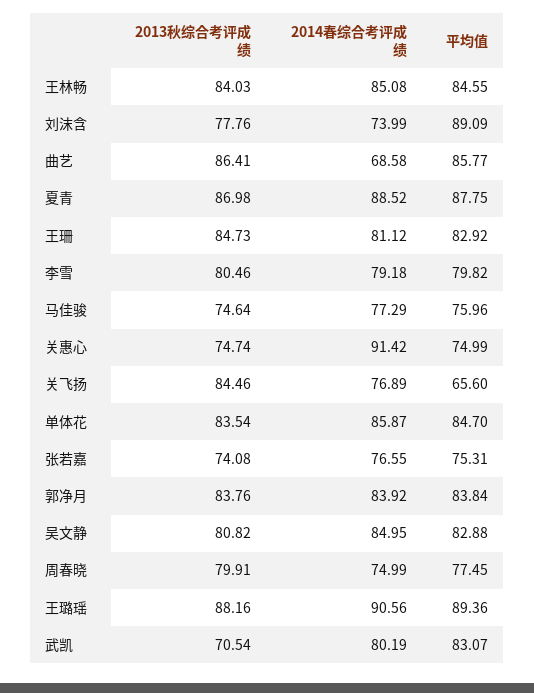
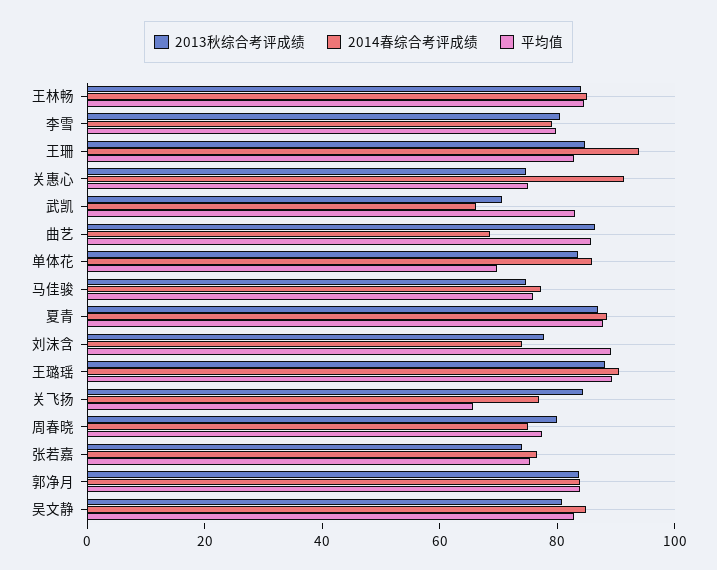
  {
    "2013秋综合考评成绩": {
      "王林畅": 84.03,
      "刘沫含": 77.76,
      "曲艺": 86.41,
      "夏青": 86.98,
      "王珊": 84.73,
      "李雪": 80.46,
      "马佳骏": 74.64,
      "关惠心": 74.74,
      "关飞扬": 84.46,
      "单体花": 83.54,
      "张若嘉": 74.08,
      "郭净月": 83.76,
      "吴文静": 80.82,
      "周春晓": 79.91,
      "王璐瑶": 88.16,
      "武凯": 70.54
    },
    "2014春综合考评成绩": {
      "王林畅": 85.08,
      "刘沫含": 73.99,
      "曲艺": 68.58,
      "夏青": 88.52,
-     "王珊": 81.12,
+     "王珊": 95,
      "李雪": 79.18,
      "马佳骏": 77.29,
      "关惠心": 91.42,
      "关飞扬": 76.89,
      "单体花": 85.87,
      "张若嘉": 76.55,
      "郭净月": 83.92,
      "吴文静": 84.95,
      "周春晓": 74.99,
      "王璐瑶": 90.56,
-     "武凯": 80.19
+     "武凯": 65
    },
    "平均值": {
      "王林畅": 84.55,
      "刘沫含": 89.09,
      "曲艺": 85.77,
      "夏青": 87.75,
      "王珊": 82.92,
      "李雪": 79.82,
      "马佳骏": 75.96,
      "关惠心": 74.99,
      "关飞扬": 65.6,
-     "单体花": 84.7,
+     "单体花": 70,
      "张若嘉": 75.31,
      "郭净月": 83.84,
      "吴文静": 82.88,
      "周春晓": 77.45,
      "王璐瑶": 89.36,
      "武凯": 83.07
    }
  }

